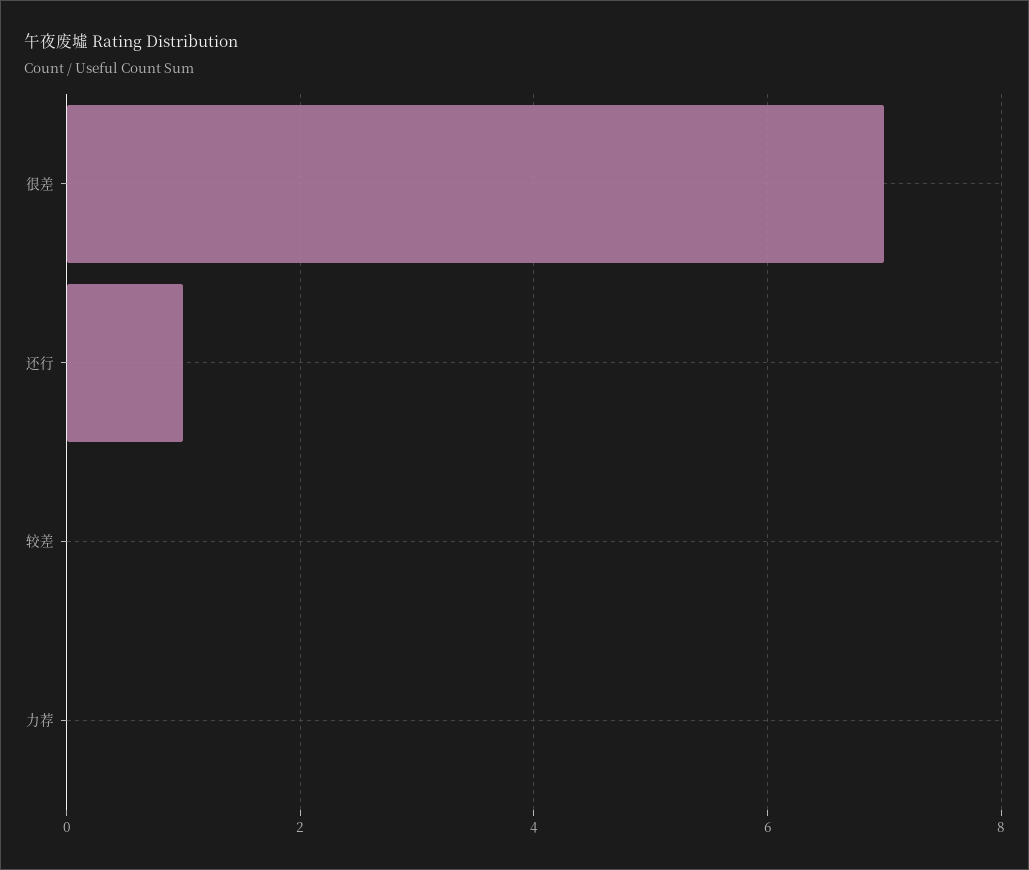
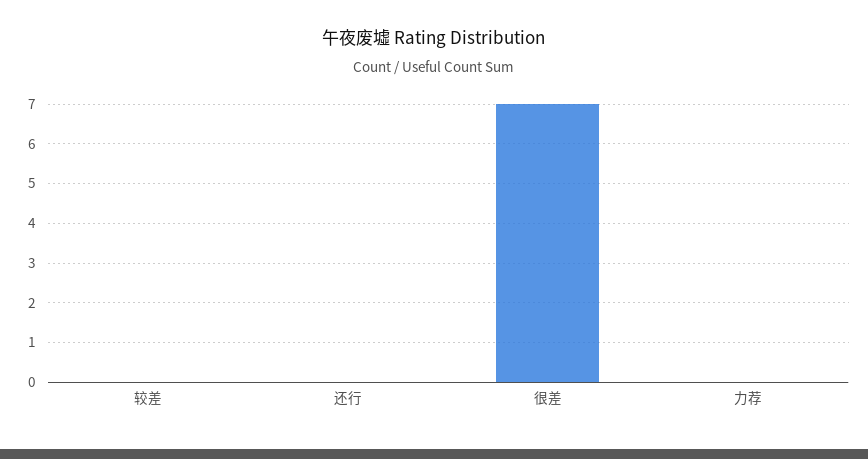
  {
    "很差": 7,
-   "还行": 1,
+   "还行": 0,
    "较差": 0,
    "力荐": 0
  }

